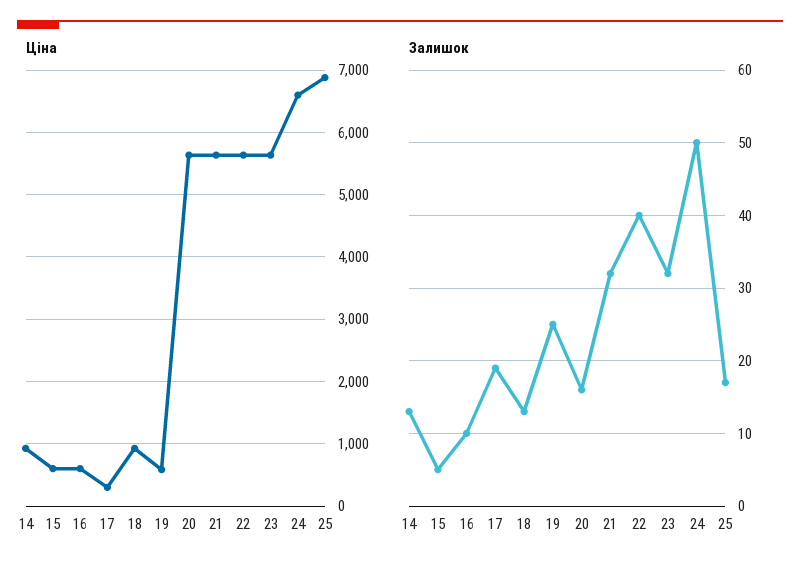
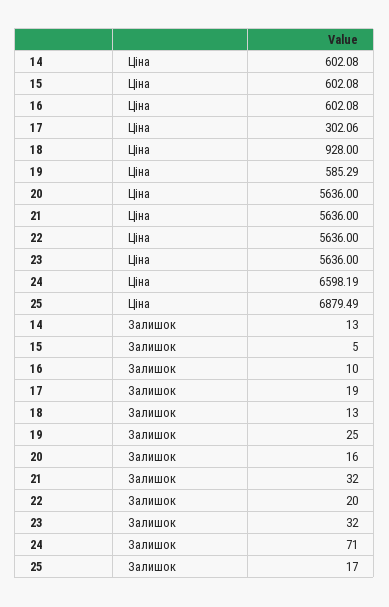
  {
    "Ціна": {
-     "14": 900,
+     "14": 602.08,
      "15": 602.08,
      "16": 602.08,
      "17": 302.06,
      "18": 928,
      "19": 585.29,
      "20": 5636,
      "21": 5636,
      "22": 5636,
      "23": 5636,
      "24": 6598.19,
      "25": 6879.49
    },
    "Залишок": {
      "14": 13,
      "15": 5,
      "16": 10,
      "17": 19,
      "18": 13,
      "19": 25,
      "20": 16,
      "21": 32,
-     "22": 40,
+     "22": 20,
      "23": 32,
-     "24": 50,
+     "24": 71,
      "25": 17
    }
  }

